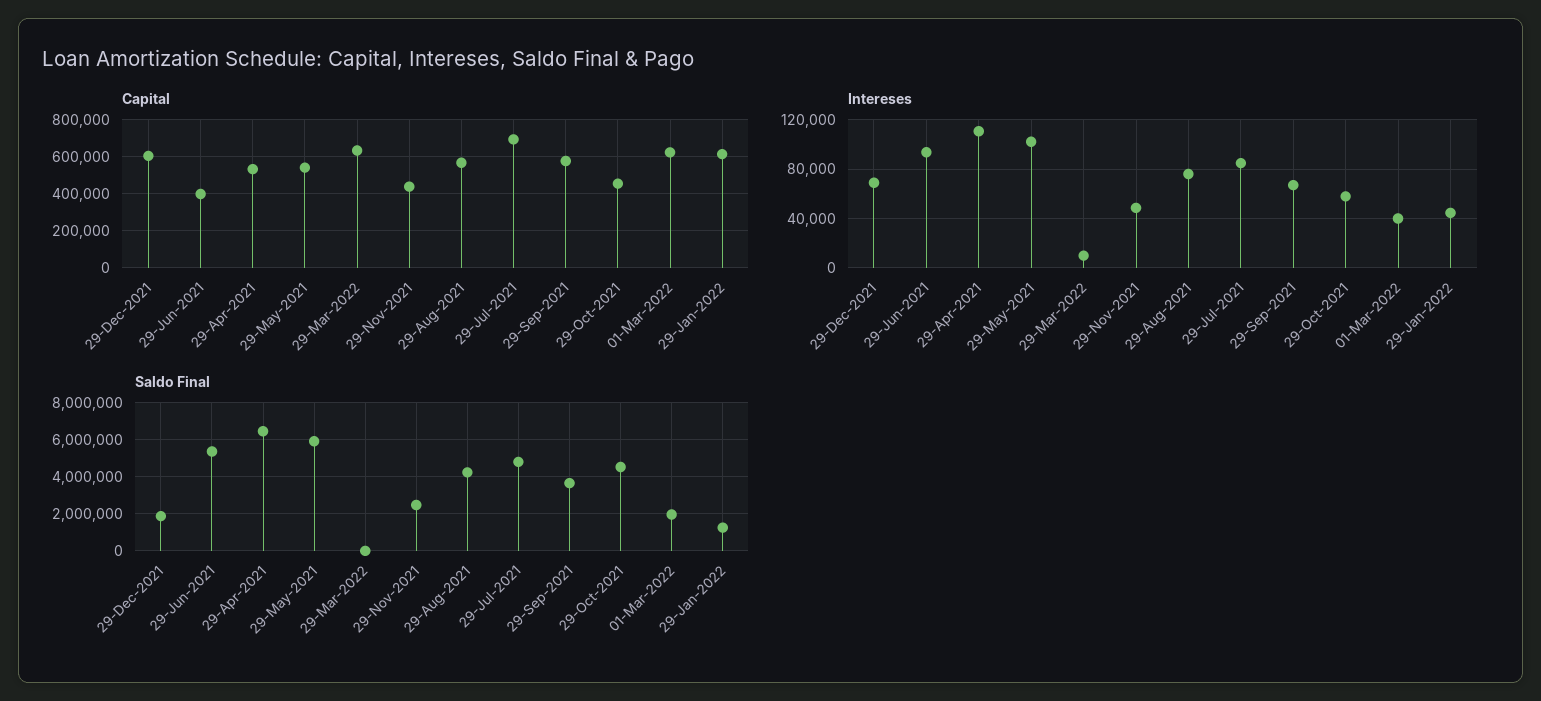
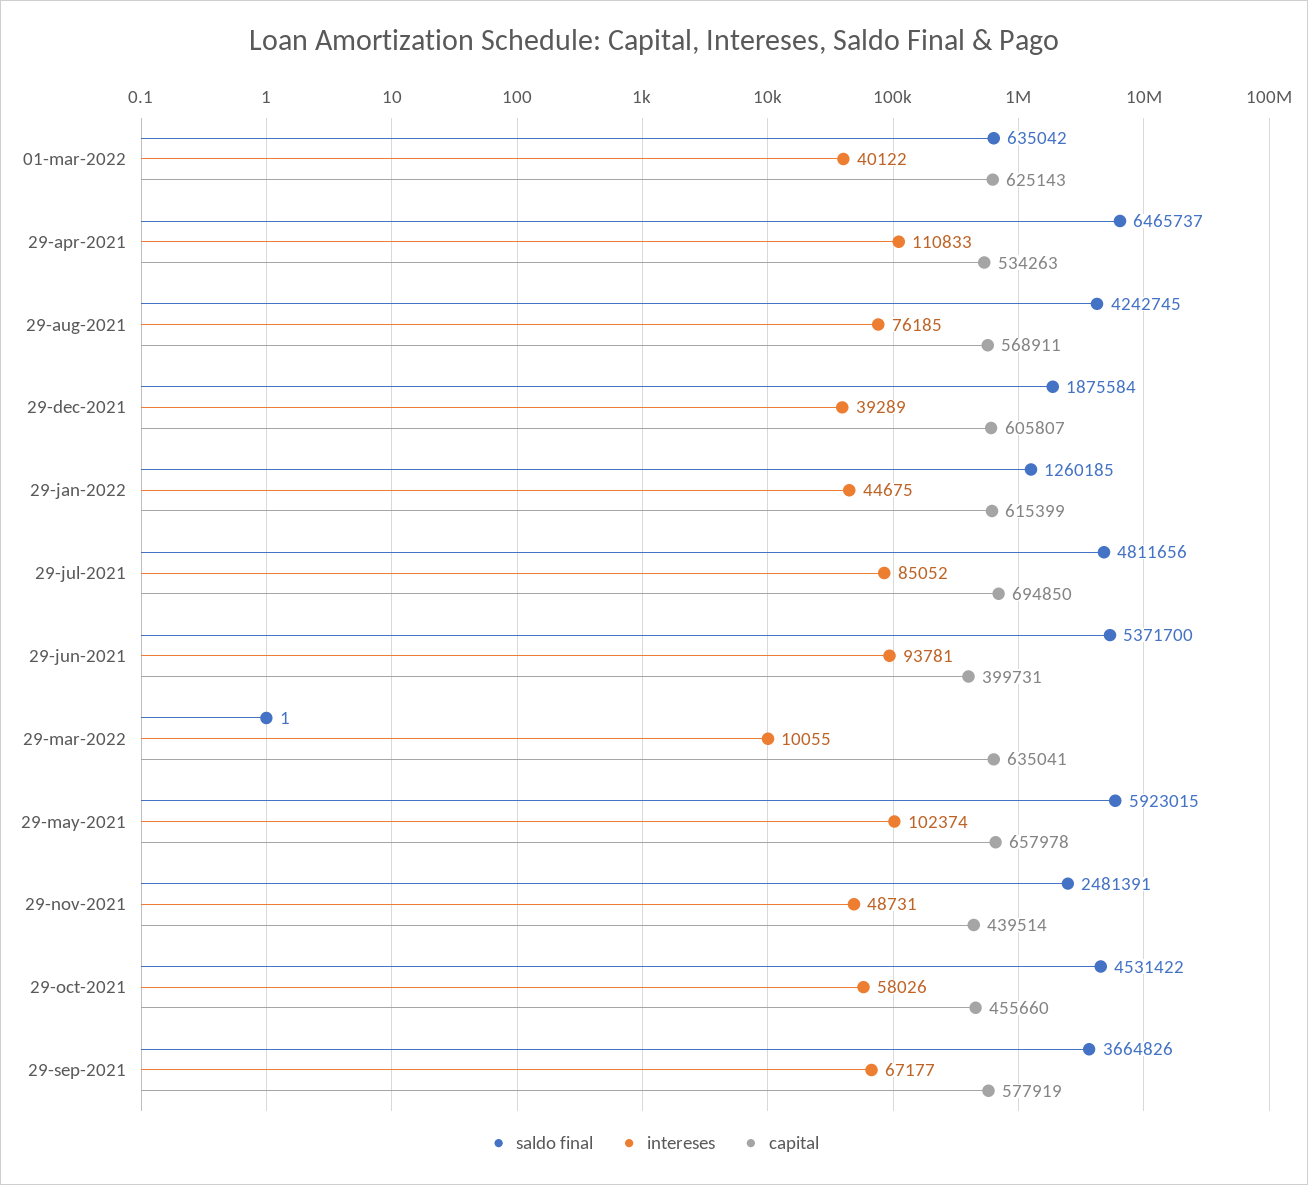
  {
    "Capital": {
      "29-Dec-2021": 605807,
      "29-Jun-2021": 399731,
      "29-Apr-2021": 534263,
-     "29-May-2021": 550000,
+     "29-May-2021": 657978,
      "29-Mar-2022": 635041,
      "29-Nov-2021": 439514,
      "29-Aug-2021": 568911,
      "29-Jul-2021": 694850,
      "29-Sep-2021": 577919,
      "29-Oct-2021": 455660,
      "01-Mar-2022": 625143,
      "29-Jan-2022": 615399
    },
    "Intereses": {
-     "29-Dec-2021": 70000,
+     "29-Dec-2021": 39289,
      "29-Jun-2021": 93781,
      "29-Apr-2021": 110833,
      "29-May-2021": 102374,
      "29-Mar-2022": 10055,
      "29-Nov-2021": 48731,
      "29-Aug-2021": 76185,
      "29-Jul-2021": 85052,
      "29-Sep-2021": 67177,
      "29-Oct-2021": 58026,
      "01-Mar-2022": 40122,
      "29-Jan-2022": 44675
    },
    "Saldo Final": {
      "29-Dec-2021": 1875584,
      "29-Jun-2021": 5371700,
      "29-Apr-2021": 6465737,
      "29-May-2021": 5923015,
      "29-Mar-2022": 1,
      "29-Nov-2021": 2481391,
      "29-Aug-2021": 4242745,
      "29-Jul-2021": 4811656,
      "29-Sep-2021": 3664826,
      "29-Oct-2021": 4531422,
-     "01-Mar-2022": 2000000,
+     "01-Mar-2022": 635042,
      "29-Jan-2022": 1260185
    }
  }

